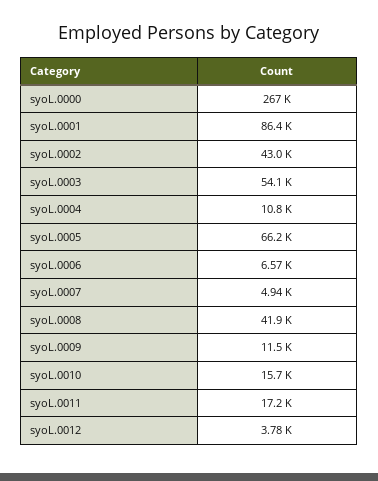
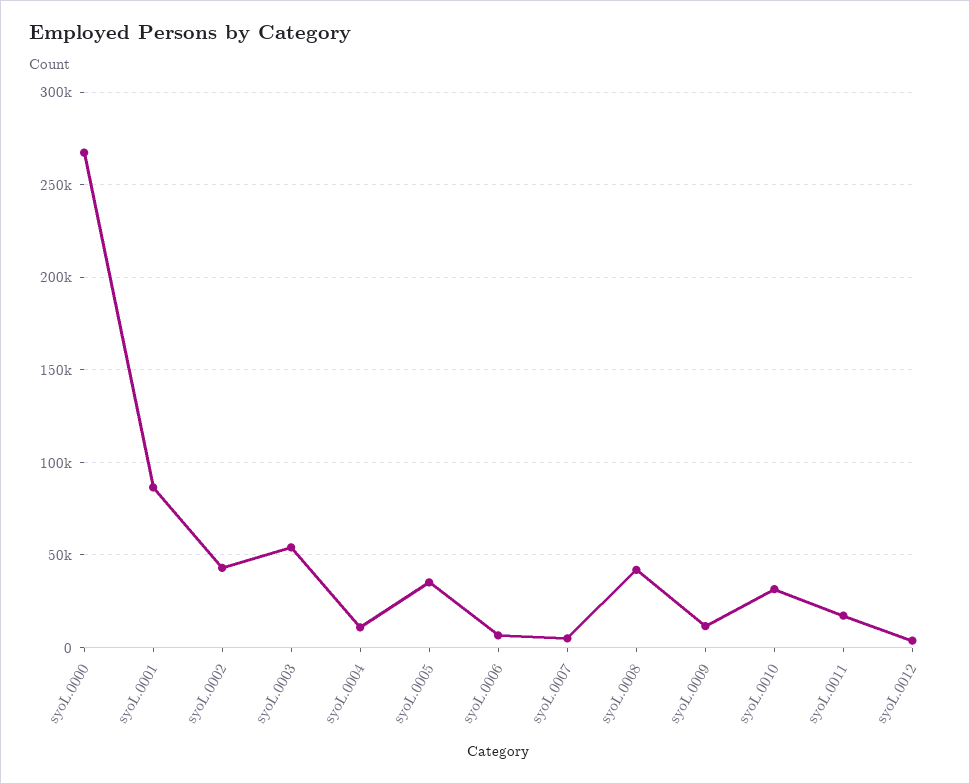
  {
    "syoL.0000": 267000,
    "syoL.0001": 86400,
    "syoL.0002": 43000,
    "syoL.0003": 54100,
    "syoL.0004": 10800,
-   "syoL.0005": 66200,
+   "syoL.0005": 35000,
    "syoL.0006": 6570,
    "syoL.0007": 4940,
    "syoL.0008": 41900,
    "syoL.0009": 11500,
-   "syoL.0010": 15700,
+   "syoL.0010": 30000,
    "syoL.0011": 17200,
    "syoL.0012": 3780
  }

